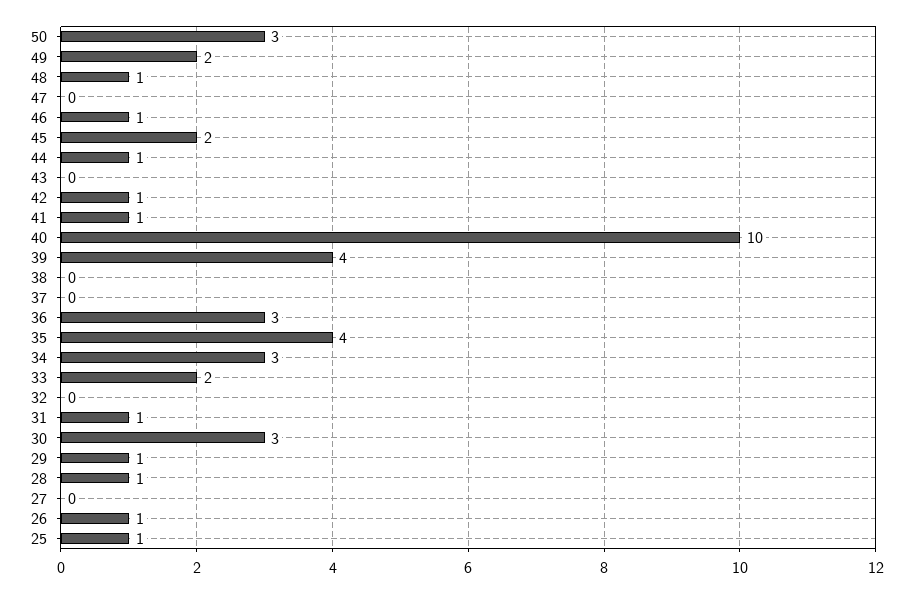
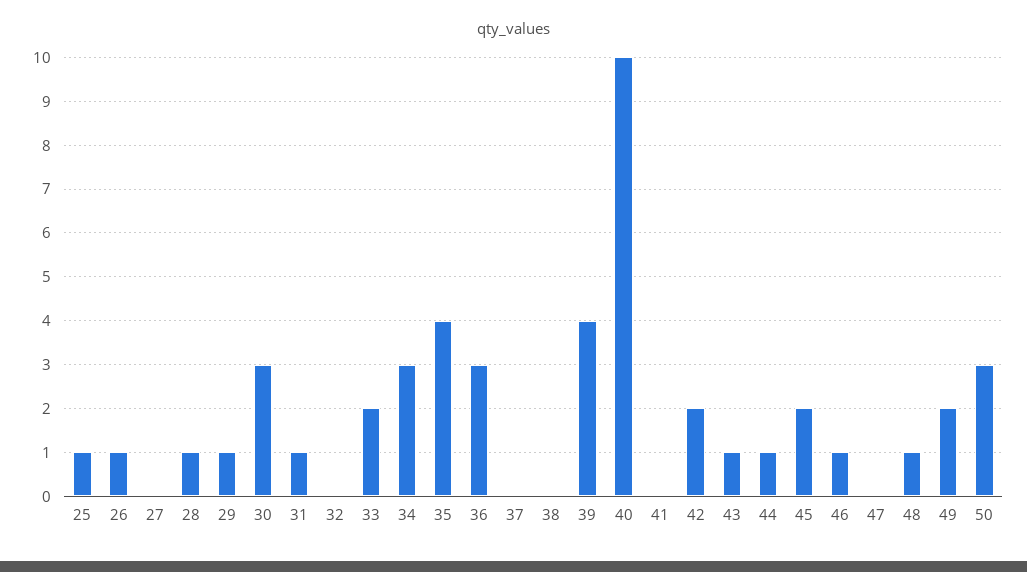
  {
    "50": 3,
    "49": 2,
    "48": 1,
    "47": 0,
    "46": 1,
    "45": 2,
    "44": 1,
-   "43": 0,
+   "43": 1,
-   "42": 1,
+   "42": 2,
-   "41": 1,
+   "41": 0,
    "40": 10,
    "39": 4,
    "38": 0,
    "37": 0,
    "36": 3,
    "35": 4,
    "34": 3,
    "33": 2,
    "32": 0,
    "31": 1,
    "30": 3,
    "29": 1,
    "28": 1,
    "27": 0,
    "26": 1,
    "25": 1
  }

